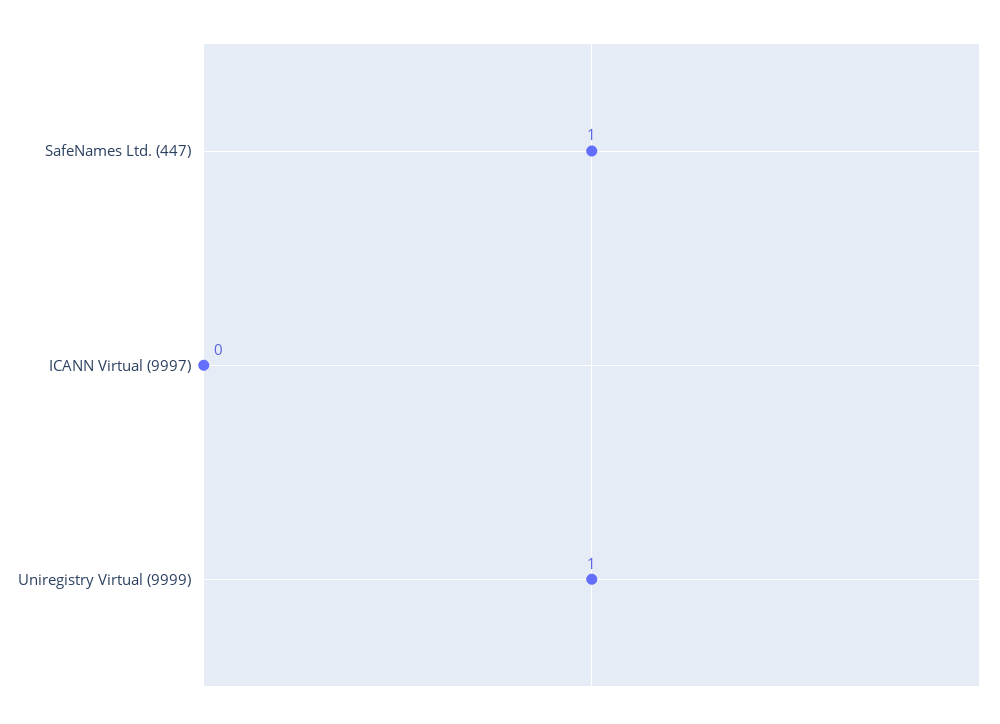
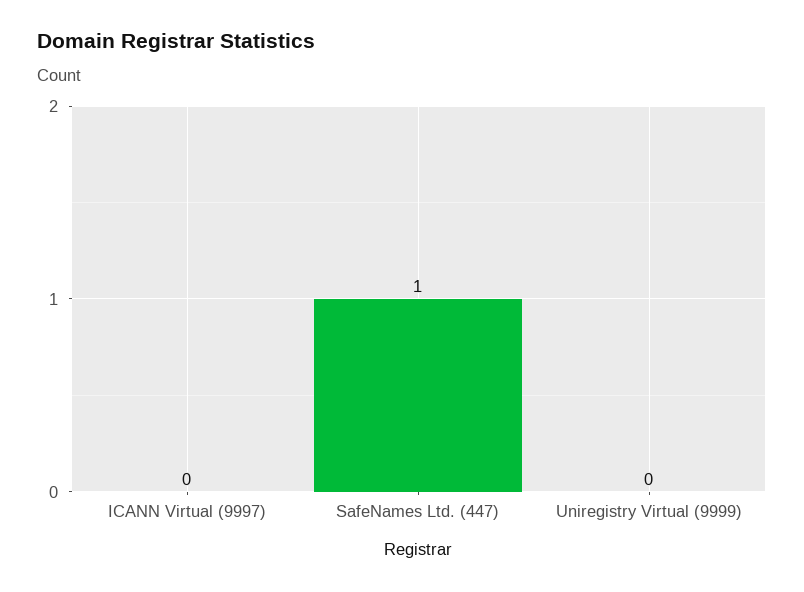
  {
    "SafeNames Ltd. (447)": 1,
    "ICANN Virtual (9997)": 0,
-   "Uniregistry Virtual (9999)": 1
+   "Uniregistry Virtual (9999)": 0
  }

